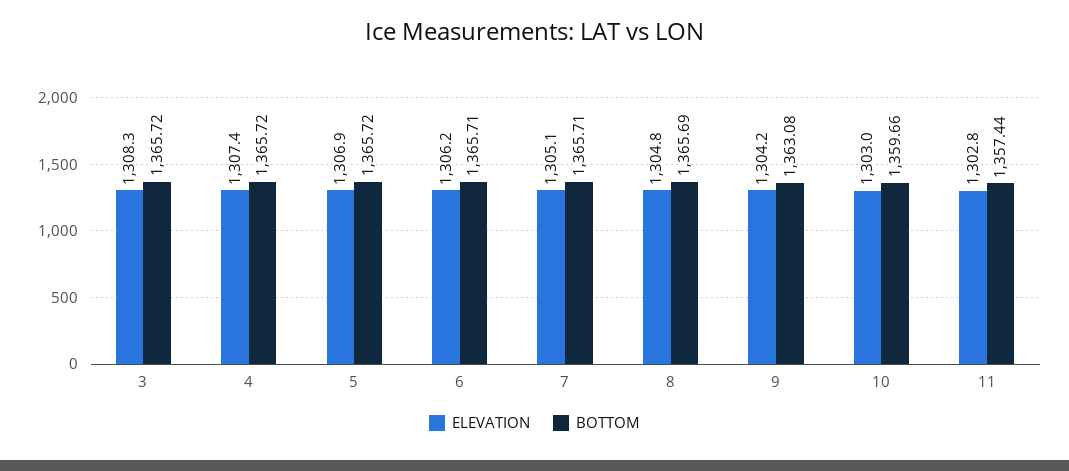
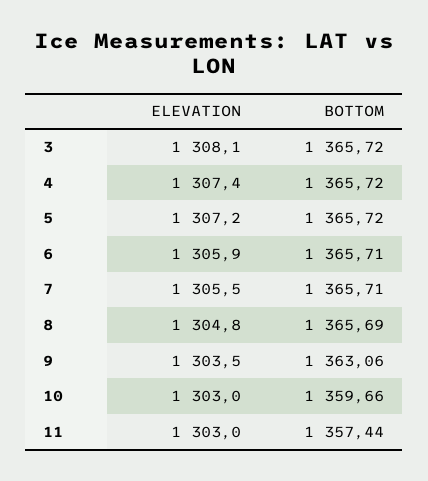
  {
    "ELEVATION": {
-     "3": 1308.3,
+     "3": 1308.1,
      "4": 1307.4,
-     "5": 1306.9,
+     "5": 1307.2,
-     "6": 1306.2,
+     "6": 1305.9,
-     "7": 1305.1,
+     "7": 1305.5,
      "8": 1304.8,
-     "9": 1304.2,
+     "9": 1303.5,
      "10": 1303,
-     "11": 1302.8
+     "11": 1303
    },
    "BOTTOM": {
      "3": 1365.72,
      "4": 1365.72,
      "5": 1365.72,
      "6": 1365.71,
      "7": 1365.71,
      "8": 1365.69,
-     "9": 1363.08,
+     "9": 1363.06,
      "10": 1359.66,
      "11": 1357.44
    }
  }

